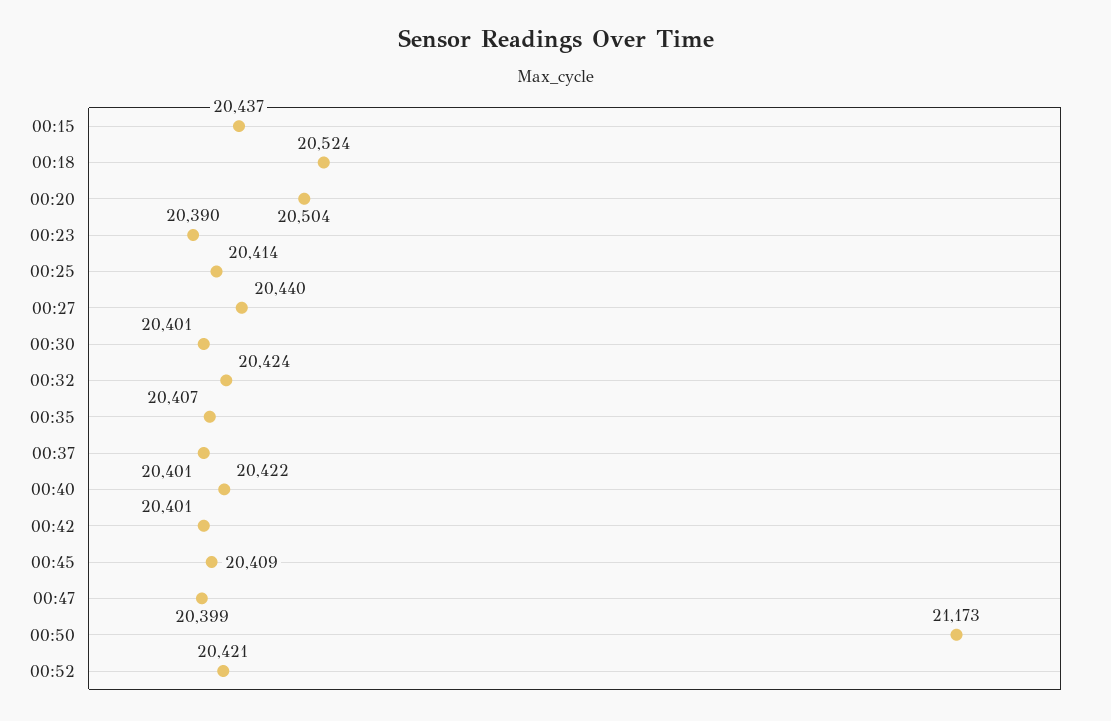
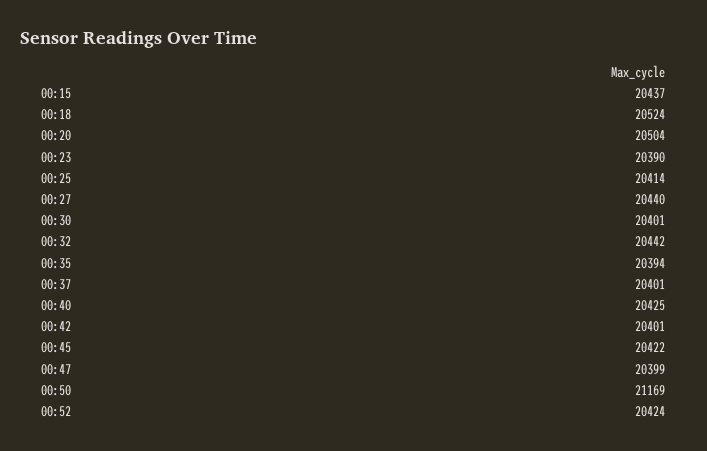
  {
    "00:15": 20437,
    "00:18": 20524,
    "00:20": 20504,
    "00:23": 20390,
    "00:25": 20414,
    "00:27": 20440,
    "00:30": 20401,
-   "00:32": 20424,
+   "00:32": 20442,
-   "00:35": 20407,
+   "00:35": 20394,
    "00:37": 20401,
-   "00:40": 20422,
+   "00:40": 20425,
    "00:42": 20401,
-   "00:45": 20409,
+   "00:45": 20422,
    "00:47": 20399,
-   "00:50": 21173,
+   "00:50": 21169,
-   "00:52": 20421
+   "00:52": 20424
  }

